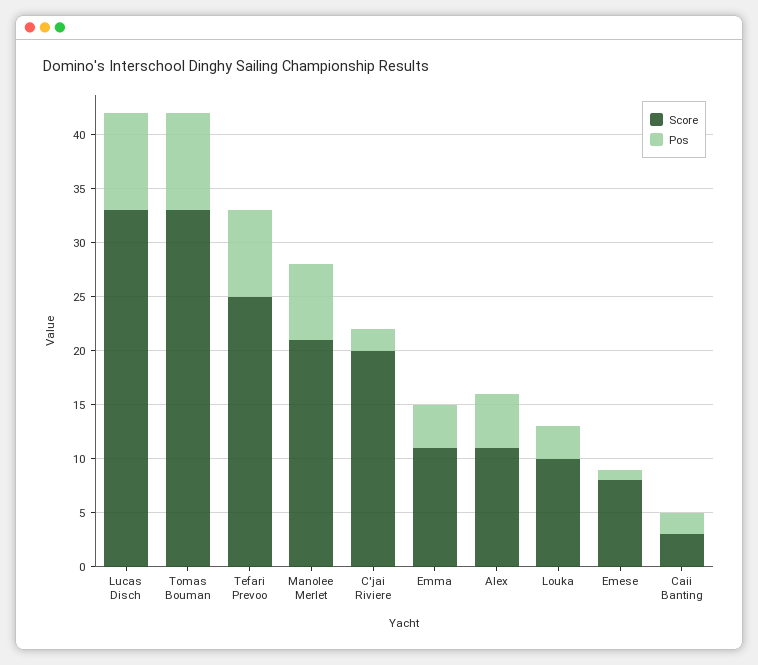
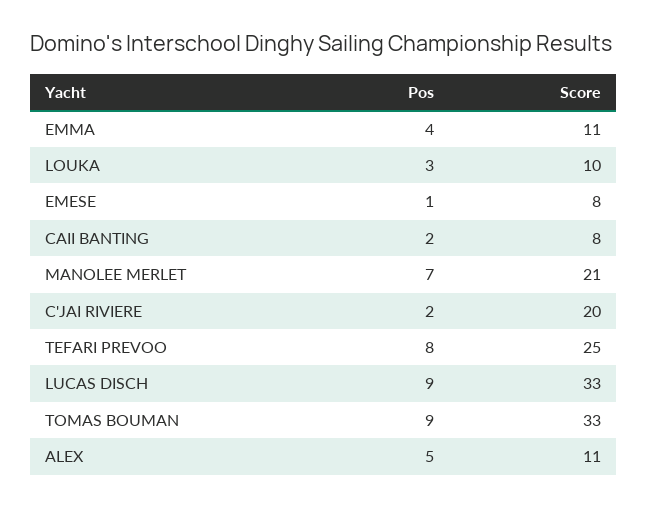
  {
    "Score": {
      "Lucas Disch": 33,
      "Tomas Bouman": 33,
      "Tefari Prevoo": 25,
      "Manolee Merlet": 21,
      "C'jai Riviere": 20,
      "Emma": 11,
      "Alex": 11,
      "Louka": 10,
      "Emese": 8,
-     "Caii Banting": 3
+     "Caii Banting": 8
    },
    "Pos": {
      "Lucas Disch": 9,
      "Tomas Bouman": 9,
      "Tefari Prevoo": 8,
      "Manolee Merlet": 7,
      "C'jai Riviere": 2,
      "Emma": 4,
      "Alex": 5,
      "Louka": 3,
      "Emese": 1,
      "Caii Banting": 2
    }
  }

